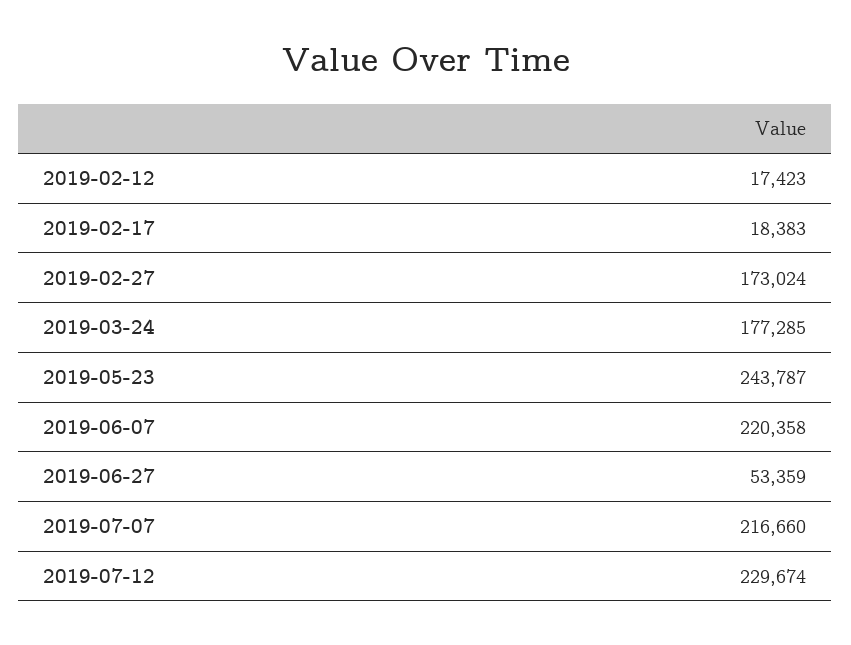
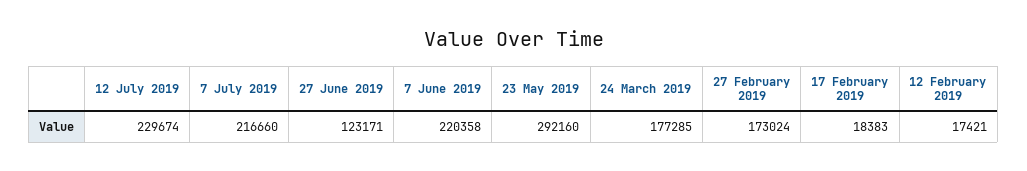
  {
-   "2019-02-12": 17423,
+   "2019-02-12": 17421,
    "2019-02-17": 18383,
    "2019-02-27": 173024,
    "2019-03-24": 177285,
-   "2019-05-23": 243787,
+   "2019-05-23": 292160,
    "2019-06-07": 220358,
-   "2019-06-27": 53359,
+   "2019-06-27": 123171,
    "2019-07-07": 216660,
    "2019-07-12": 229674
  }

